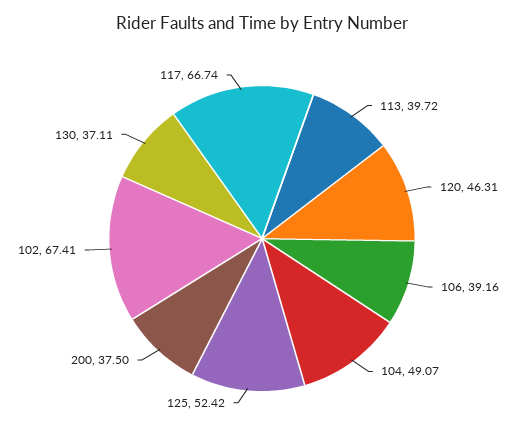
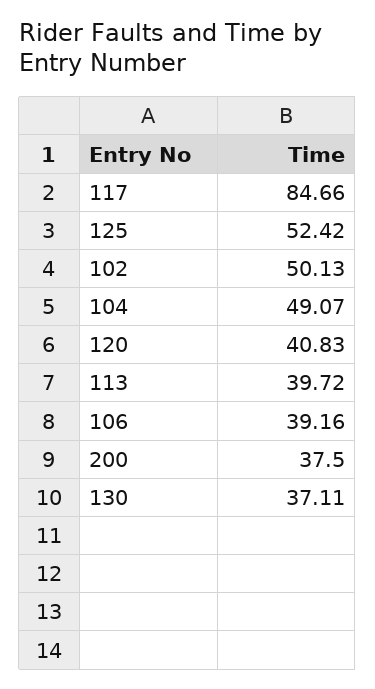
  {
    "113": 39.72,
-   "120": 46.31,
+   "120": 40.83,
    "106": 39.16,
    "104": 49.07,
    "125": 52.42,
    "200": 37.5,
-   "102": 67.41,
+   "102": 50.13,
    "130": 37.11,
-   "117": 66.74
+   "117": 84.66
  }

